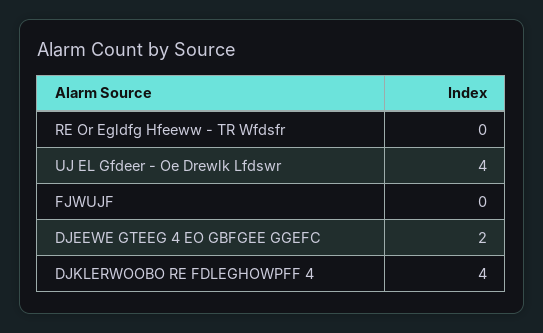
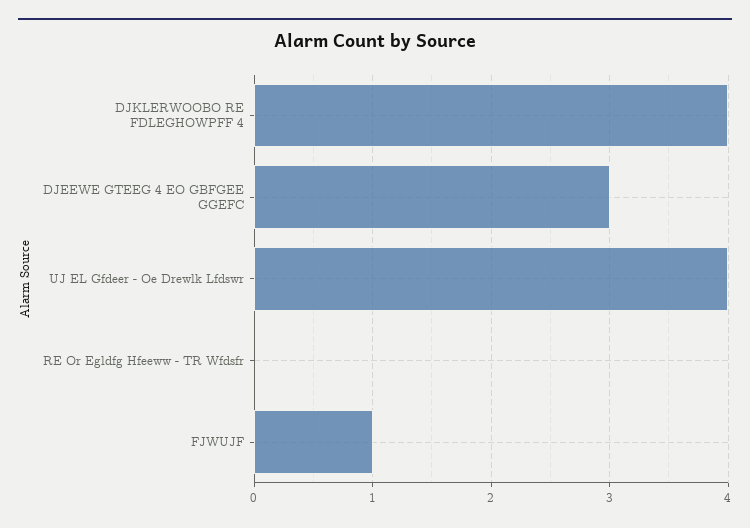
  {
    "RE Or Egldfg Hfeeww - TR Wfdsfr": 0,
    "UJ EL Gfdeer - Oe Drewlk Lfdswr": 4,
-   "FJWUJF": 0,
+   "FJWUJF": 1,
-   "DJEEWE GTEEG 4 EO GBFGEE GGEFC": 2,
+   "DJEEWE GTEEG 4 EO GBFGEE GGEFC": 3,
    "DJKLERWOOBO RE FDLEGHOWPFF 4": 4
  }

